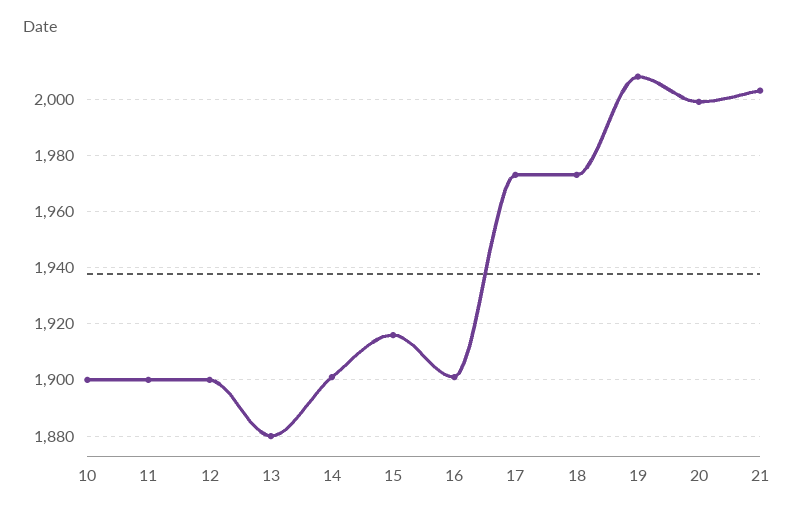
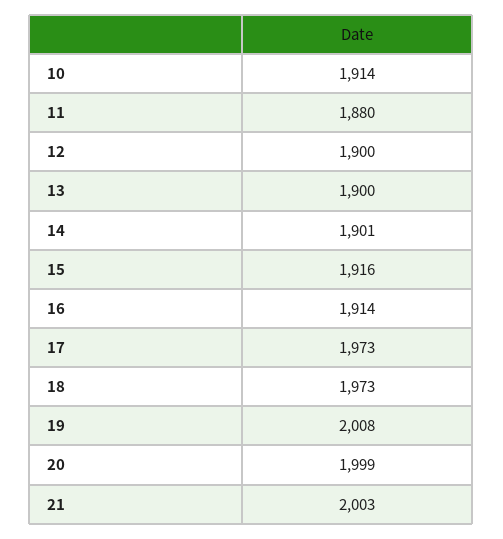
  {
-   "10": 1900,
+   "10": 1914,
-   "11": 1900,
+   "11": 1880,
    "12": 1900,
-   "13": 1880,
+   "13": 1900,
    "14": 1901,
    "15": 1916,
-   "16": 1900,
+   "16": 1914,
    "17": 1973,
    "18": 1973,
    "19": 2008,
    "20": 1999,
    "21": 2003
  }

